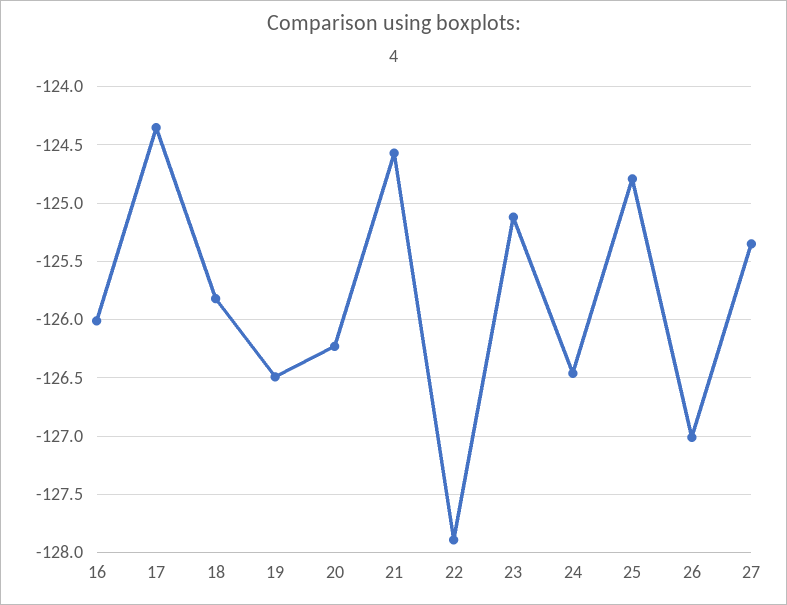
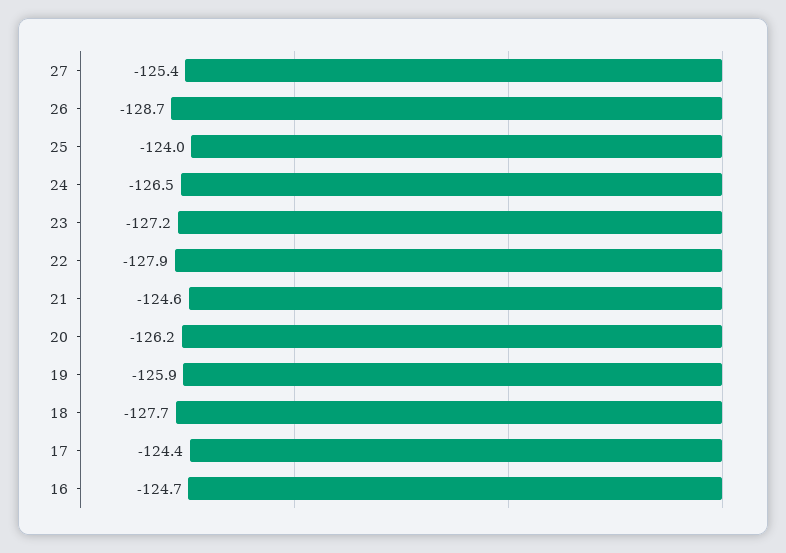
  {
-   "16": -126,
+   "16": -124.7,
    "17": -124.4,
-   "18": -125.8,
+   "18": -127.7,
-   "19": -126.5,
+   "19": -125.9,
    "20": -126.2,
    "21": -124.6,
    "22": -127.9,
-   "23": -125.1,
+   "23": -127.2,
    "24": -126.5,
-   "25": -124.8,
+   "25": -124,
-   "26": -127,
+   "26": -128.7,
    "27": -125.4
  }

